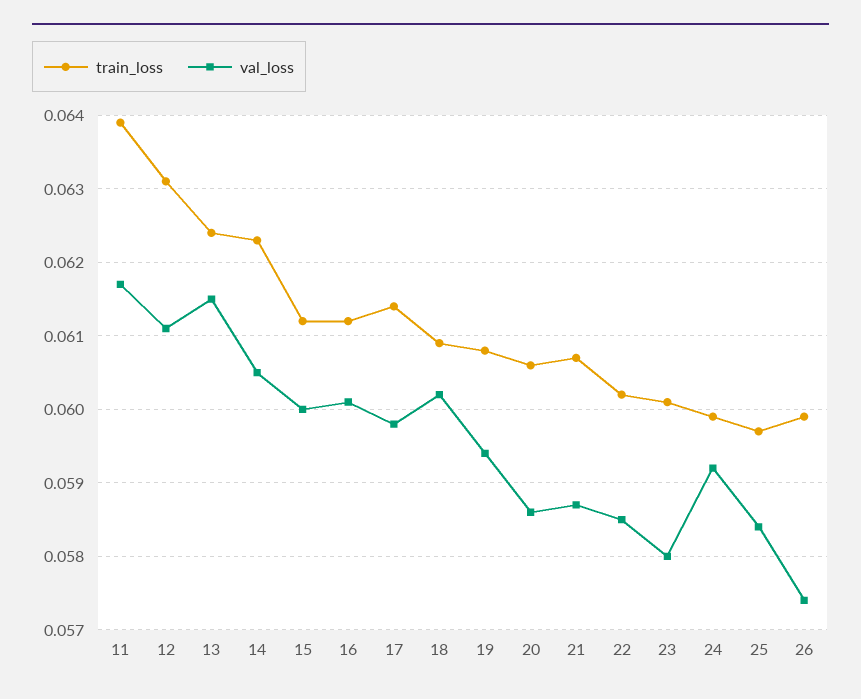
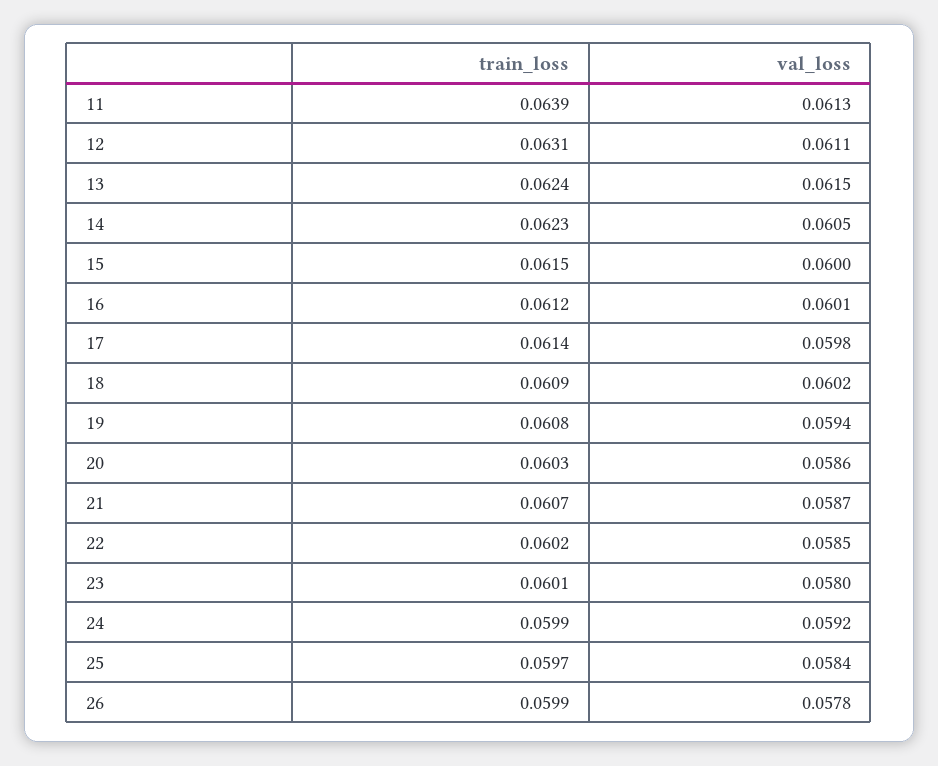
  {
    "train_loss": {
      "11": 0.0639,
      "12": 0.0631,
      "13": 0.0624,
      "14": 0.0623,
-     "15": 0.0612,
+     "15": 0.0615,
      "16": 0.0612,
      "17": 0.0614,
      "18": 0.0609,
      "19": 0.0608,
-     "20": 0.0606,
+     "20": 0.0603,
      "21": 0.0607,
      "22": 0.0602,
      "23": 0.0601,
      "24": 0.0599,
      "25": 0.0597,
      "26": 0.0599
    },
    "val_loss": {
-     "11": 0.0617,
+     "11": 0.0613,
      "12": 0.0611,
      "13": 0.0615,
      "14": 0.0605,
      "15": 0.06,
      "16": 0.0601,
      "17": 0.0598,
      "18": 0.0602,
      "19": 0.0594,
      "20": 0.0586,
      "21": 0.0587,
      "22": 0.0585,
      "23": 0.058,
      "24": 0.0592,
      "25": 0.0584,
-     "26": 0.0574
+     "26": 0.0578
    }
  }

